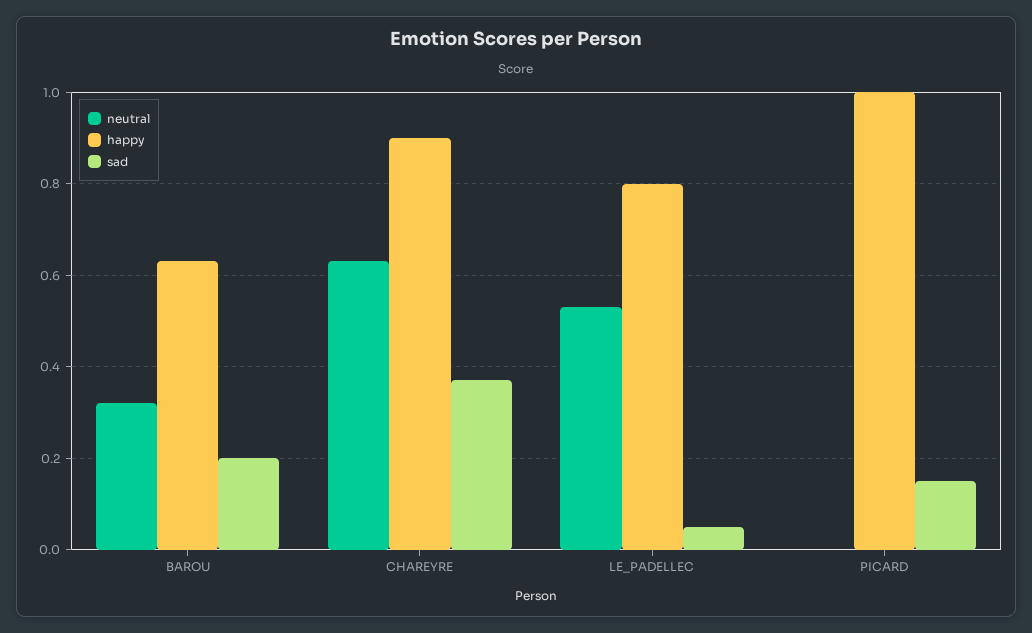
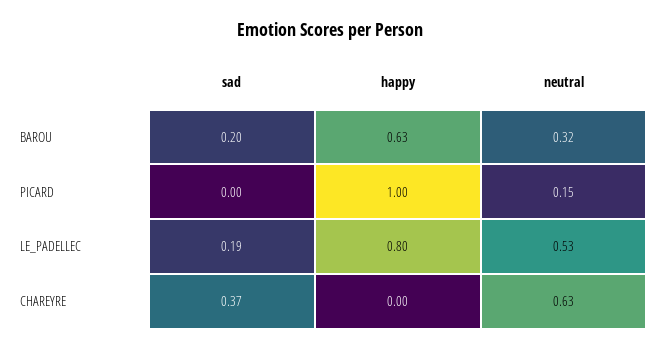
  {
    "neutral": {
      "BAROU": 0.32,
      "CHAREYRE": 0.63,
      "LE_PADELLEC": 0.53,
-     "PICARD": 0
+     "PICARD": 0.15
    },
    "happy": {
      "BAROU": 0.63,
-     "CHAREYRE": 0.9,
+     "CHAREYRE": 0,
      "LE_PADELLEC": 0.8,
      "PICARD": 1
    },
    "sad": {
      "BAROU": 0.2,
      "CHAREYRE": 0.37,
-     "LE_PADELLEC": 0.05,
+     "LE_PADELLEC": 0.19,
-     "PICARD": 0.15
+     "PICARD": 0
    }
  }

